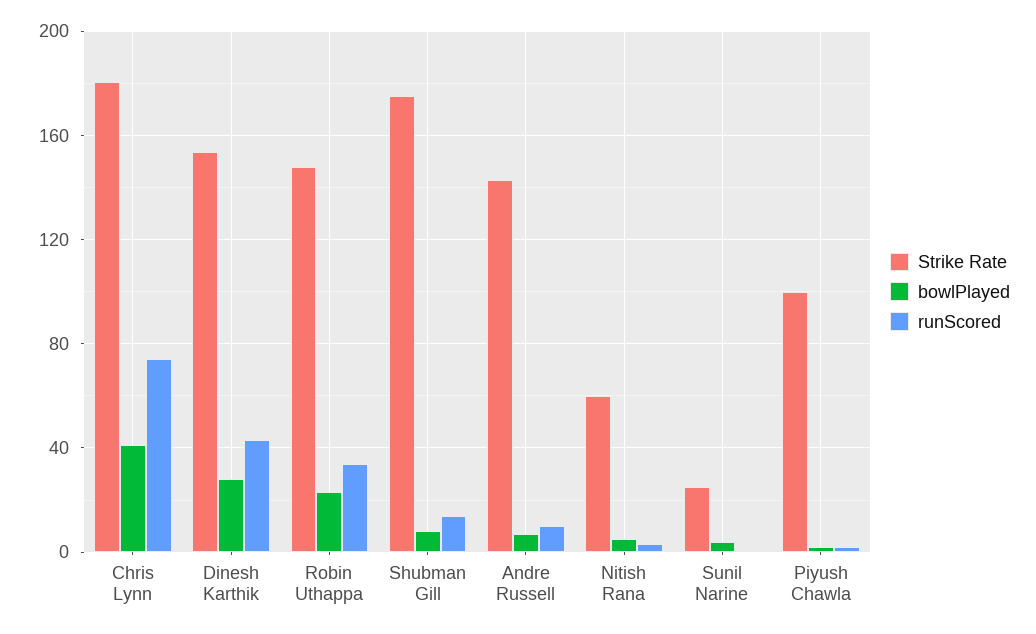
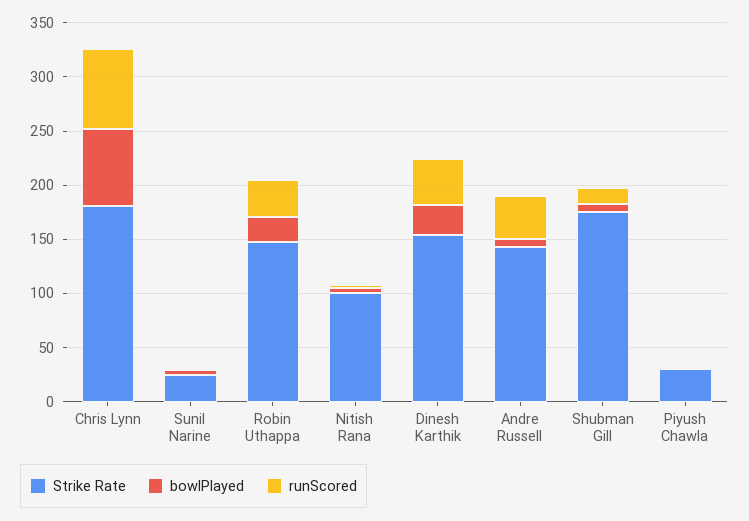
  {
    "Strike Rate": {
      "Chris Lynn": 180,
      "Dinesh Karthik": 155,
      "Robin Uthappa": 150,
      "Shubman Gill": 175,
      "Andre Russell": 145,
-     "Nitish Rana": 60,
+     "Nitish Rana": 100,
      "Sunil Narine": 25,
-     "Piyush Chawla": 100
+     "Piyush Chawla": 30
    },
    "bowlPlayed": {
-     "Chris Lynn": 40,
+     "Chris Lynn": 70,
      "Dinesh Karthik": 30,
      "Robin Uthappa": 25,
      "Shubman Gill": 10,
      "Andre Russell": 5,
      "Nitish Rana": 5,
      "Sunil Narine": 5,
      "Piyush Chawla": 0
    },
    "runScored": {
      "Chris Lynn": 75,
      "Dinesh Karthik": 45,
      "Robin Uthappa": 35,
      "Shubman Gill": 15,
-     "Andre Russell": 10,
+     "Andre Russell": 40,
      "Nitish Rana": 5,
      "Sunil Narine": 0,
      "Piyush Chawla": 0
    }
  }

